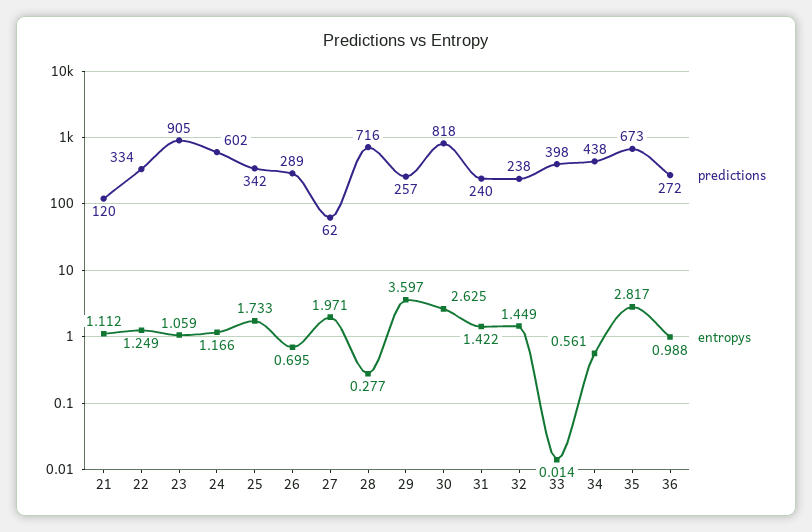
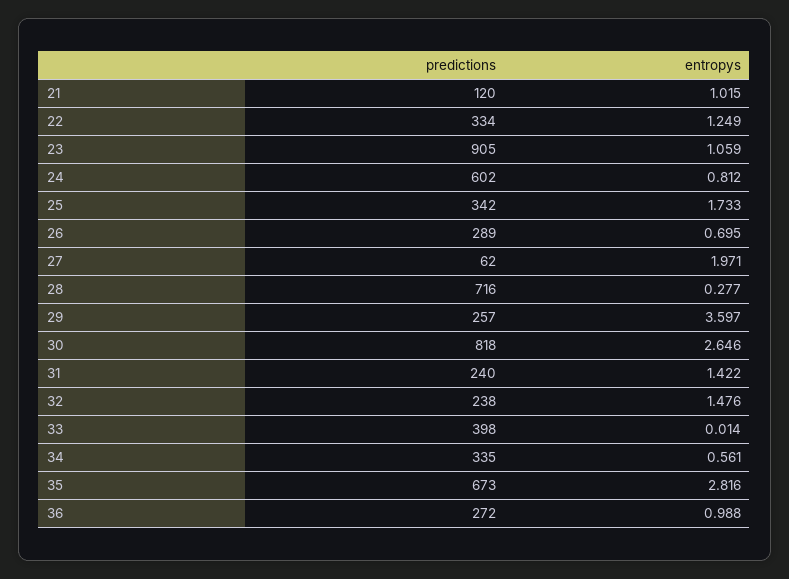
  {
    "predictions": {
      "21": 120,
      "22": 334,
      "23": 905,
      "24": 602,
      "25": 342,
      "26": 289,
      "27": 62,
      "28": 716,
      "29": 257,
      "30": 818,
      "31": 240,
      "32": 238,
      "33": 398,
-     "34": 438,
+     "34": 335,
      "35": 673,
      "36": 272
    },
    "entropys": {
-     "21": 1.112,
+     "21": 1.015,
      "22": 1.249,
      "23": 1.059,
-     "24": 1.166,
+     "24": 0.812,
      "25": 1.733,
      "26": 0.695,
      "27": 1.971,
      "28": 0.277,
      "29": 3.597,
-     "30": 2.625,
+     "30": 2.646,
      "31": 1.422,
-     "32": 1.449,
+     "32": 1.476,
      "33": 0.014,
      "34": 0.561,
-     "35": 2.817,
+     "35": 2.816,
      "36": 0.988
    }
  }

